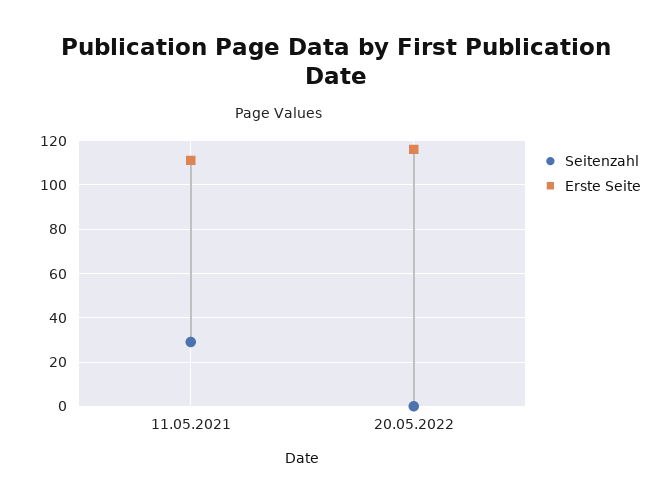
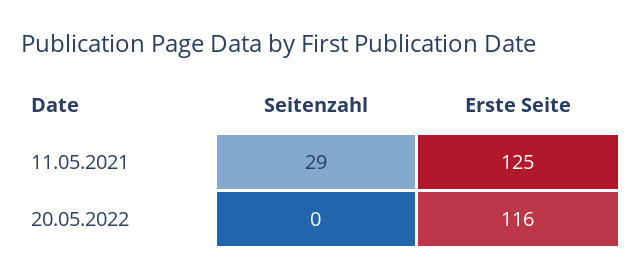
  {
    "Seitenzahl": {
      "11.05.2021": 29,
      "20.05.2022": 0
    },
    "Erste Seite": {
-     "11.05.2021": 110,
+     "11.05.2021": 125,
      "20.05.2022": 116
    }
  }

